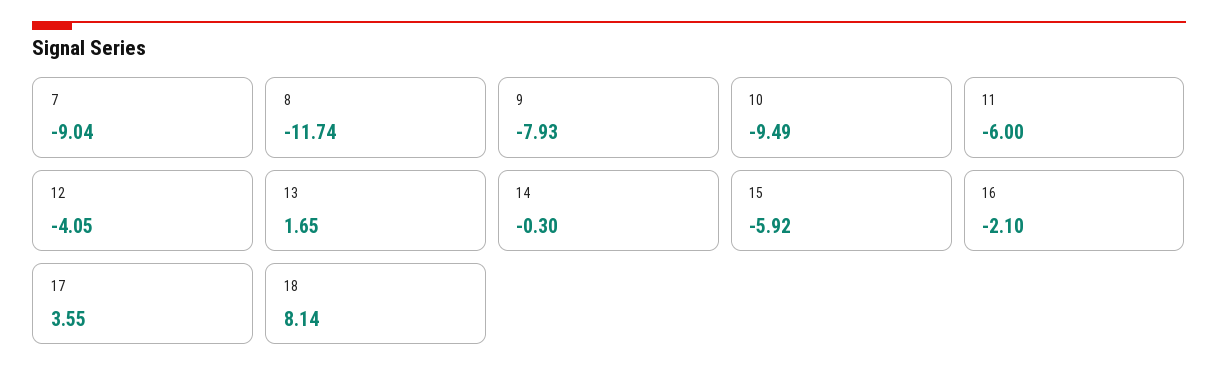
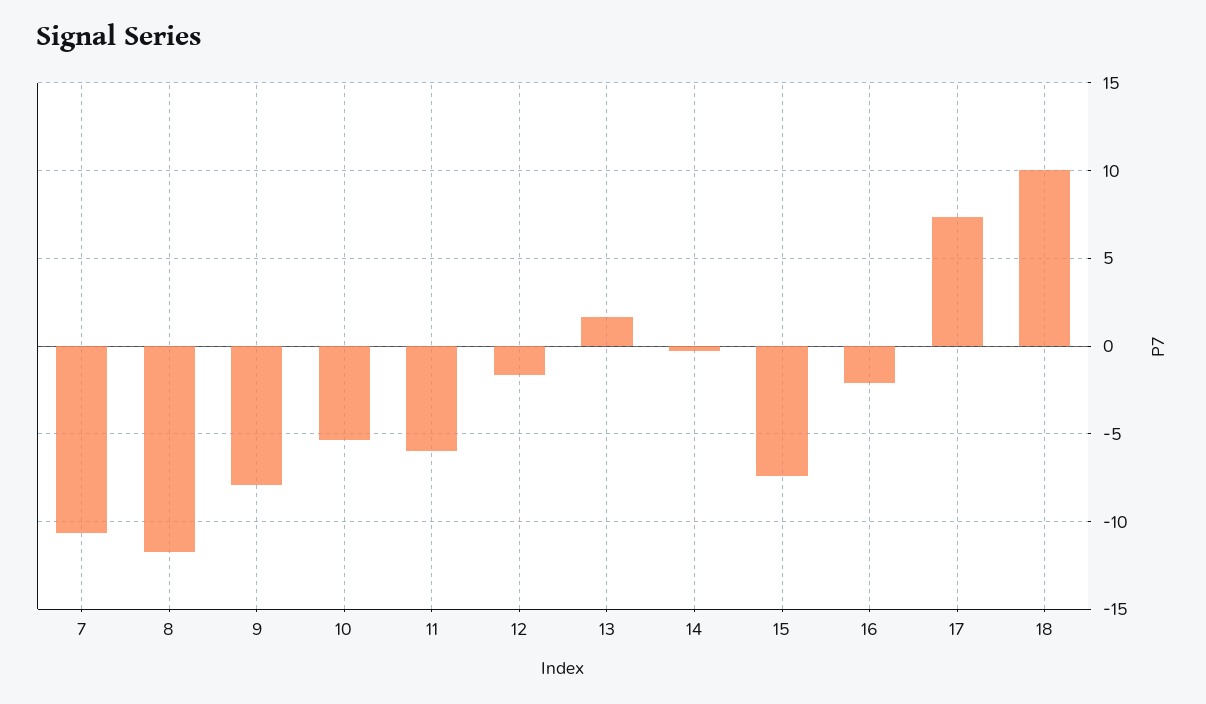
  {
-   "7": -9.04,
+   "7": -10.5,
    "8": -11.74,
    "9": -7.93,
-   "10": -9.49,
+   "10": -5.5,
    "11": -6,
-   "12": -4.05,
+   "12": -1.5,
    "13": 1.65,
    "14": -0.3,
-   "15": -5.92,
+   "15": -7.5,
    "16": -2.1,
-   "17": 3.55,
+   "17": 7.5,
-   "18": 8.14
+   "18": 10
  }

